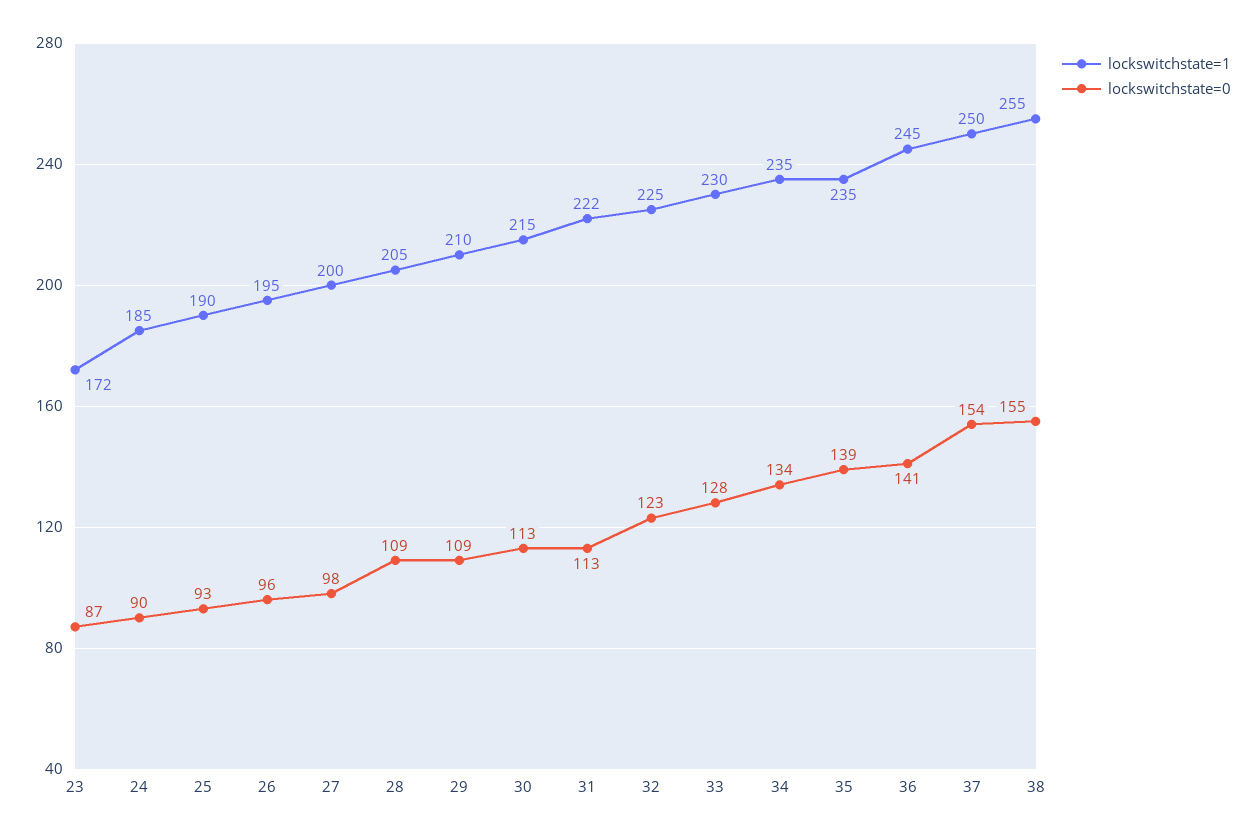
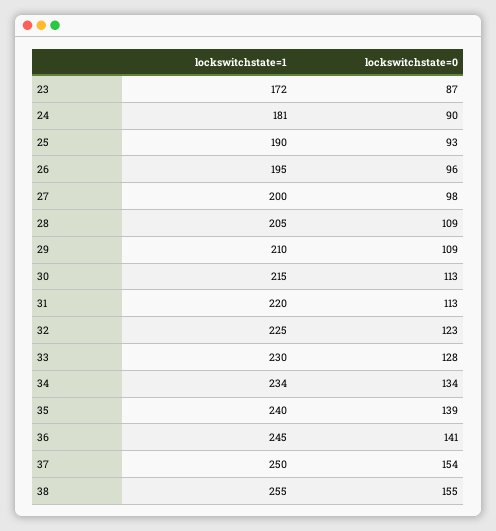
  {
    "lockswitchstate=1": {
      "23": 172,
-     "24": 185,
+     "24": 181,
      "25": 190,
      "26": 195,
      "27": 200,
      "28": 205,
      "29": 210,
      "30": 215,
-     "31": 222,
+     "31": 220,
      "32": 225,
      "33": 230,
-     "34": 235,
+     "34": 234,
-     "35": 235,
+     "35": 240,
      "36": 245,
      "37": 250,
      "38": 255
    },
    "lockswitchstate=0": {
      "23": 87,
      "24": 90,
      "25": 93,
      "26": 96,
      "27": 98,
      "28": 109,
      "29": 109,
      "30": 113,
      "31": 113,
      "32": 123,
      "33": 128,
      "34": 134,
      "35": 139,
      "36": 141,
      "37": 154,
      "38": 155
    }
  }

